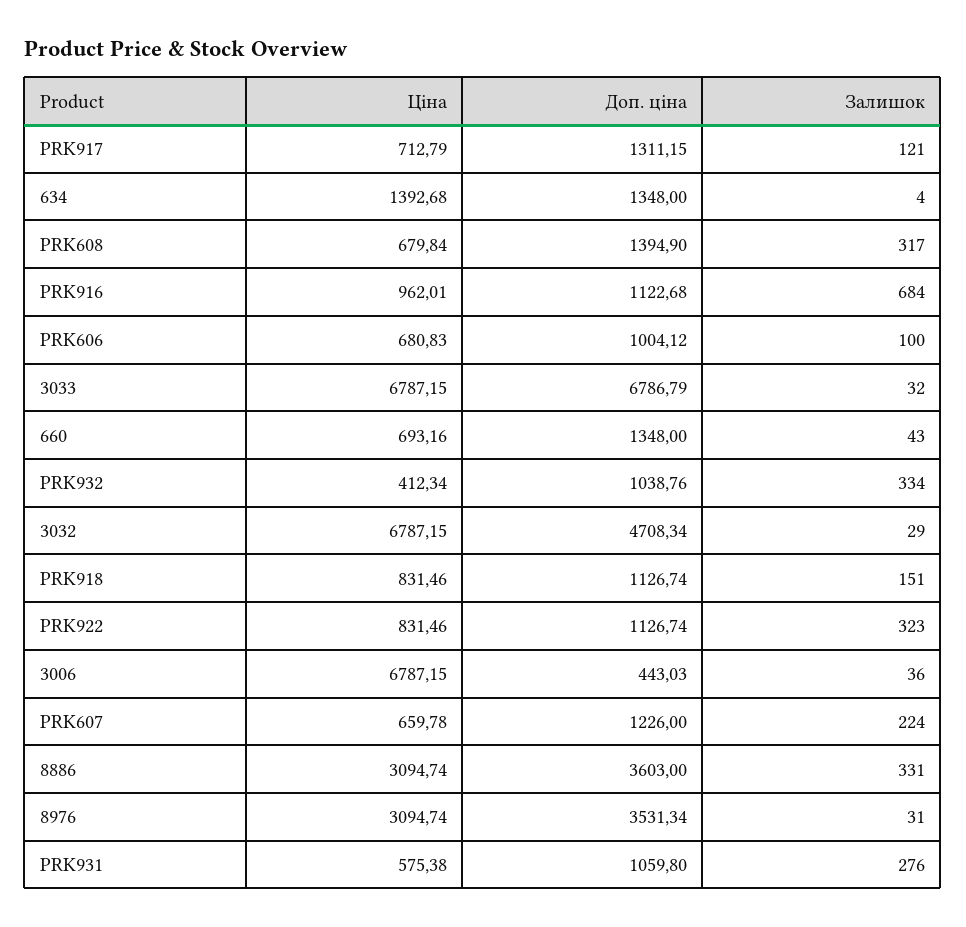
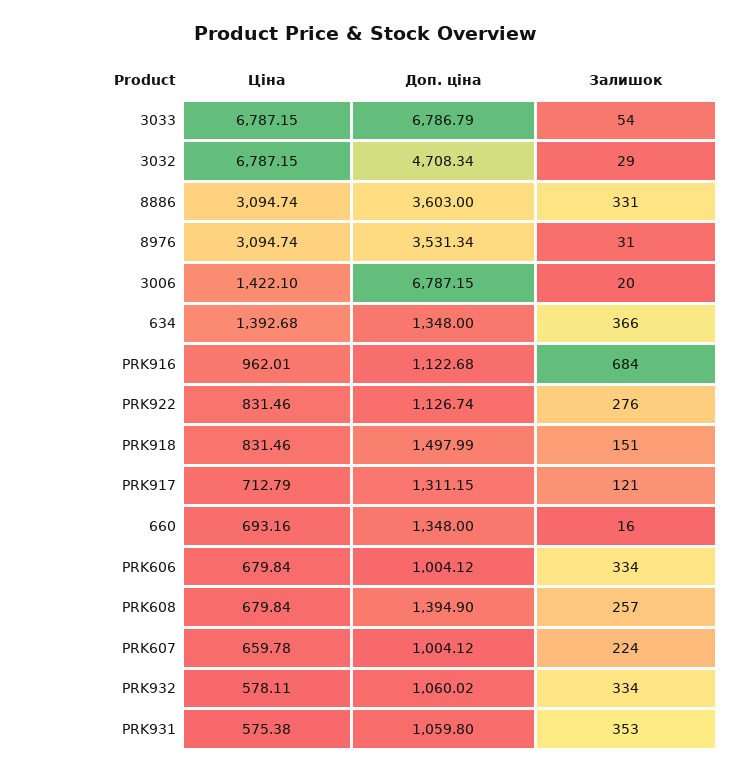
  {
    "Ціна": {
      "PRK917": 712.79,
      "634": 1392.68,
      "PRK608": 679.84,
      "PRK916": 962.01,
-     "PRK606": 680.83,
+     "PRK606": 679.84,
      "3033": 6787.15,
      "660": 693.16,
-     "PRK932": 412.34,
+     "PRK932": 578.11,
      "3032": 6787.15,
      "PRK918": 831.46,
      "PRK922": 831.46,
-     "3006": 6787.15,
+     "3006": 1422.1,
      "PRK607": 659.78,
      "8886": 3094.74,
      "8976": 3094.74,
      "PRK931": 575.38
    },
    "Доп. ціна": {
      "PRK917": 1311.15,
      "634": 1348,
      "PRK608": 1394.9,
      "PRK916": 1122.68,
      "PRK606": 1004.12,
      "3033": 6786.79,
      "660": 1348,
-     "PRK932": 1038.76,
+     "PRK932": 1060.02,
      "3032": 4708.34,
-     "PRK918": 1126.74,
+     "PRK918": 1497.99,
      "PRK922": 1126.74,
-     "3006": 443.03,
+     "3006": 6787.15,
-     "PRK607": 1226,
+     "PRK607": 1004.12,
      "8886": 3603,
      "8976": 3531.34,
      "PRK931": 1059.8
    },
    "Залишок": {
      "PRK917": 121,
-     "634": 4,
+     "634": 366,
-     "PRK608": 317,
+     "PRK608": 257,
      "PRK916": 684,
-     "PRK606": 100,
+     "PRK606": 334,
-     "3033": 32,
+     "3033": 54,
-     "660": 43,
+     "660": 16,
      "PRK932": 334,
      "3032": 29,
      "PRK918": 151,
-     "PRK922": 323,
+     "PRK922": 276,
-     "3006": 36,
+     "3006": 20,
      "PRK607": 224,
      "8886": 331,
      "8976": 31,
-     "PRK931": 276
+     "PRK931": 353
    }
  }

